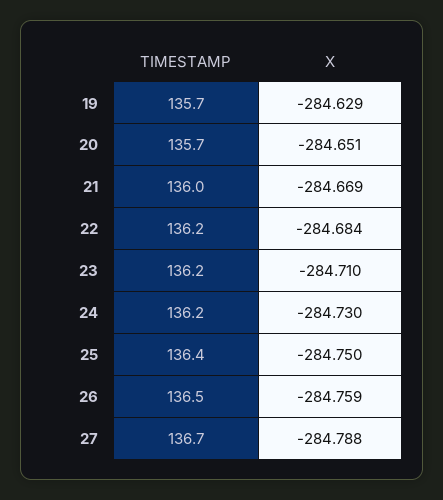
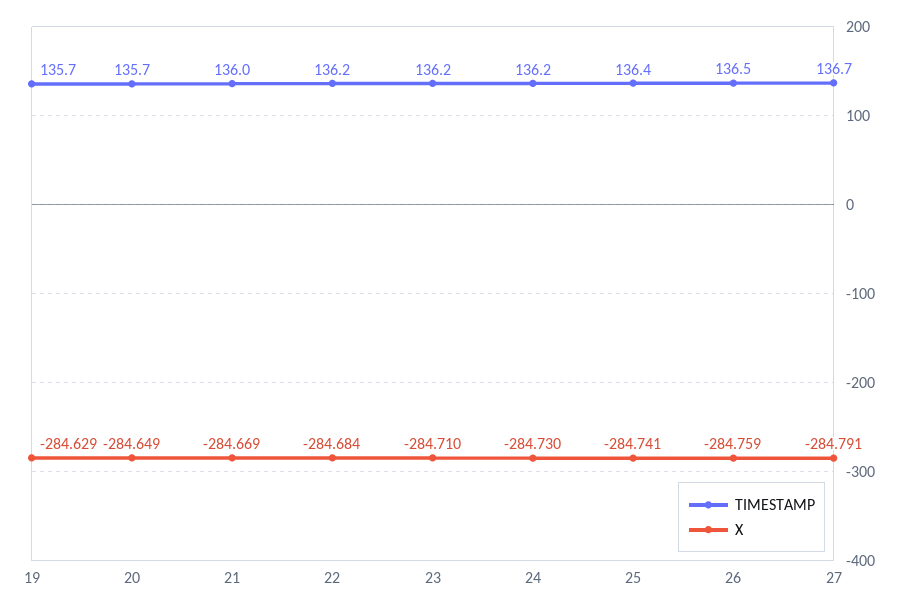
  {
    "TIMESTAMP": {
      "19": 135.7,
      "20": 135.7,
      "21": 136,
      "22": 136.2,
      "23": 136.2,
      "24": 136.2,
      "25": 136.4,
      "26": 136.5,
      "27": 136.7
    },
    "X": {
      "19": -284.629,
-     "20": -284.651,
+     "20": -284.649,
      "21": -284.669,
      "22": -284.684,
      "23": -284.71,
      "24": -284.73,
-     "25": -284.75,
+     "25": -284.741,
      "26": -284.759,
-     "27": -284.788
+     "27": -284.791
    }
  }

